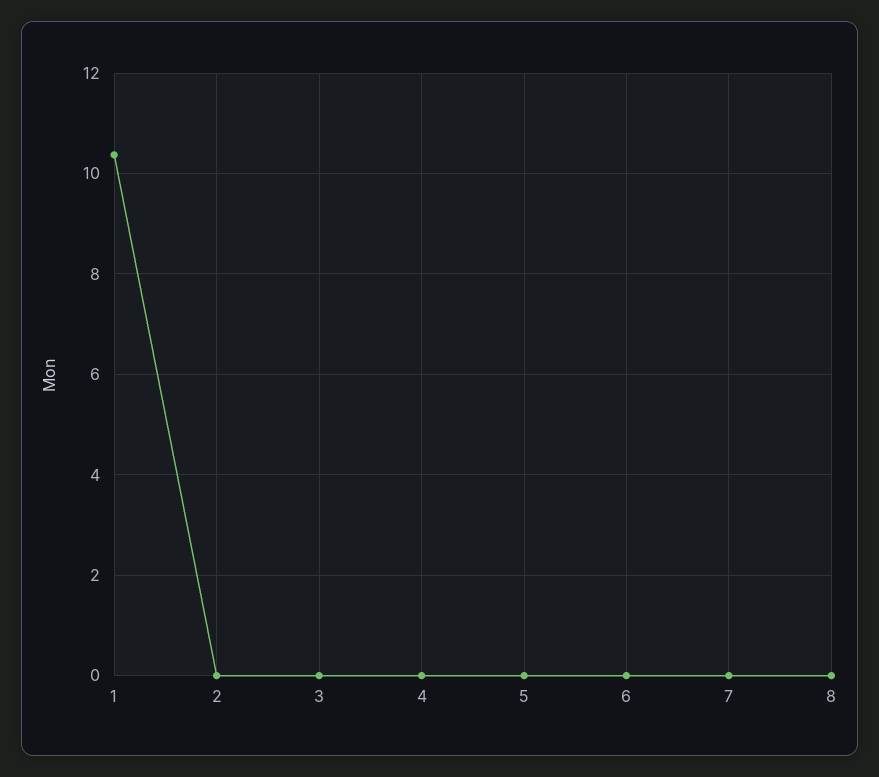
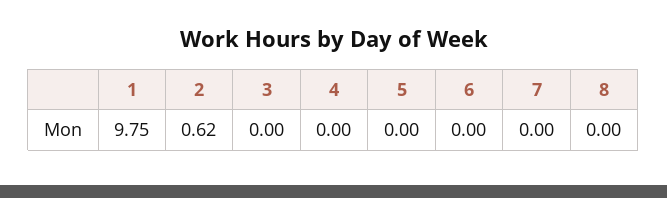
  {
-   "1": 10.4,
+   "1": 9.75,
-   "2": 0,
+   "2": 0.62,
    "3": 0,
    "4": 0,
    "5": 0,
    "6": 0,
    "7": 0,
    "8": 0
  }

